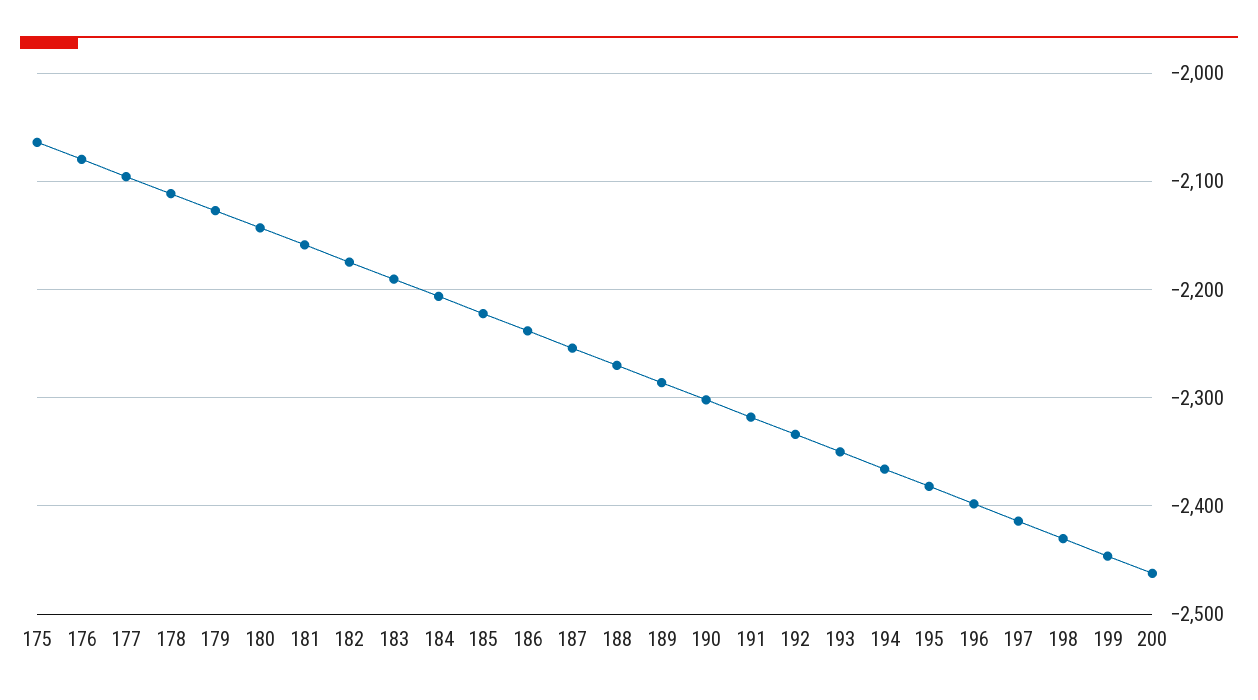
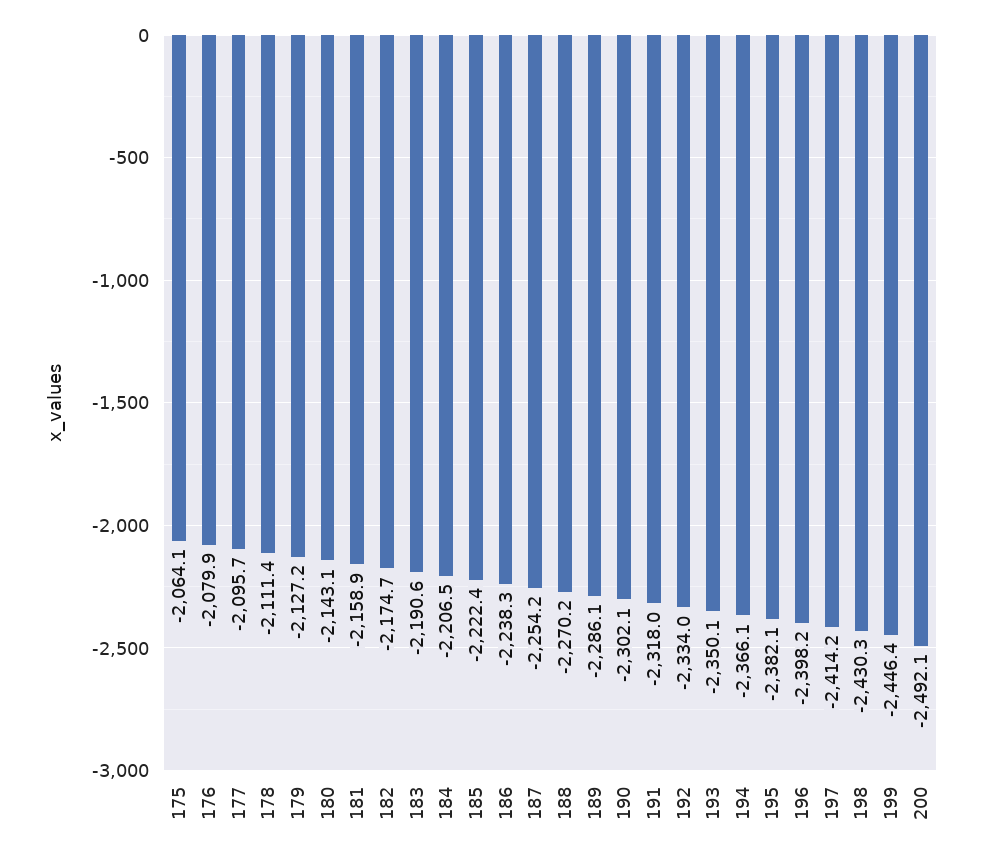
  {
    "175": -2064.1,
    "176": -2079.9,
    "177": -2095.7,
    "178": -2111.4,
    "179": -2127.2,
    "180": -2143.1,
    "181": -2158.9,
    "182": -2174.7,
    "183": -2190.6,
    "184": -2206.5,
    "185": -2222.4,
    "186": -2238.3,
    "187": -2254.2,
    "188": -2270.2,
    "189": -2286.1,
    "190": -2302.1,
    "191": -2318,
    "192": -2334,
    "193": -2350.1,
    "194": -2366.1,
    "195": -2382.1,
    "196": -2398.2,
    "197": -2414.2,
    "198": -2430.3,
    "199": -2446.4,
-   "200": -2460
+   "200": -2492.1
  }

